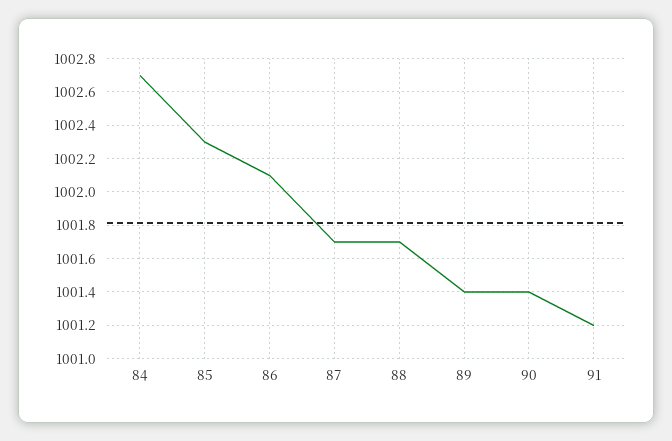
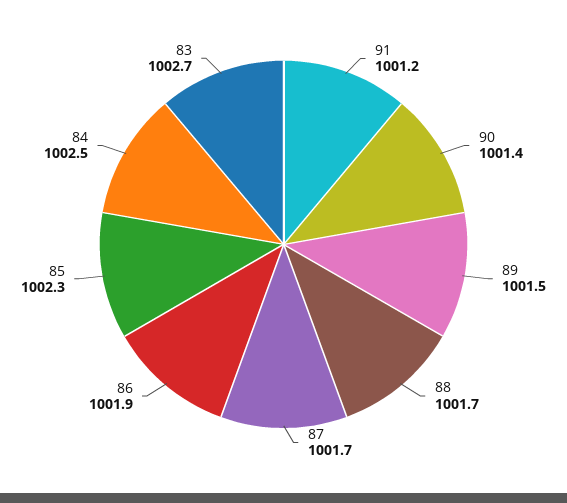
  {
-   "84": 1002.7,
+   "84": 1002.5,
    "85": 1002.3,
-   "86": 1002.1,
+   "86": 1001.9,
    "87": 1001.7,
    "88": 1001.7,
-   "89": 1001.4,
+   "89": 1001.5,
    "90": 1001.4,
-   "91": 1001.2
+   "91": 1001.2,
+   "83": 1002.7
  }

